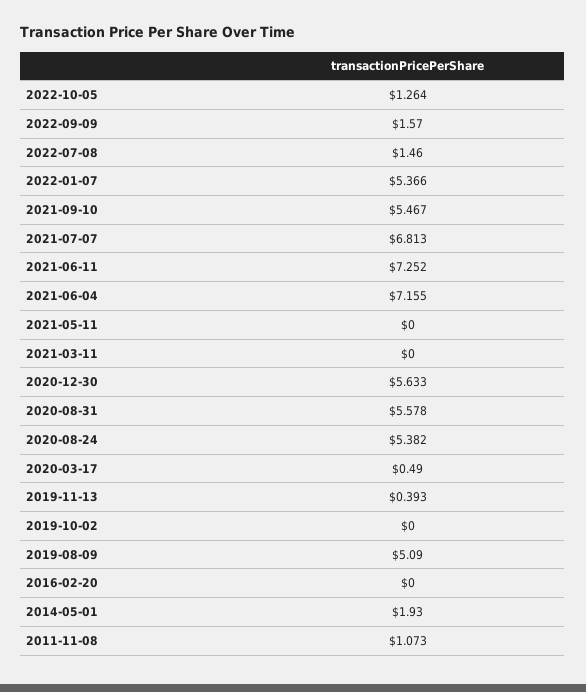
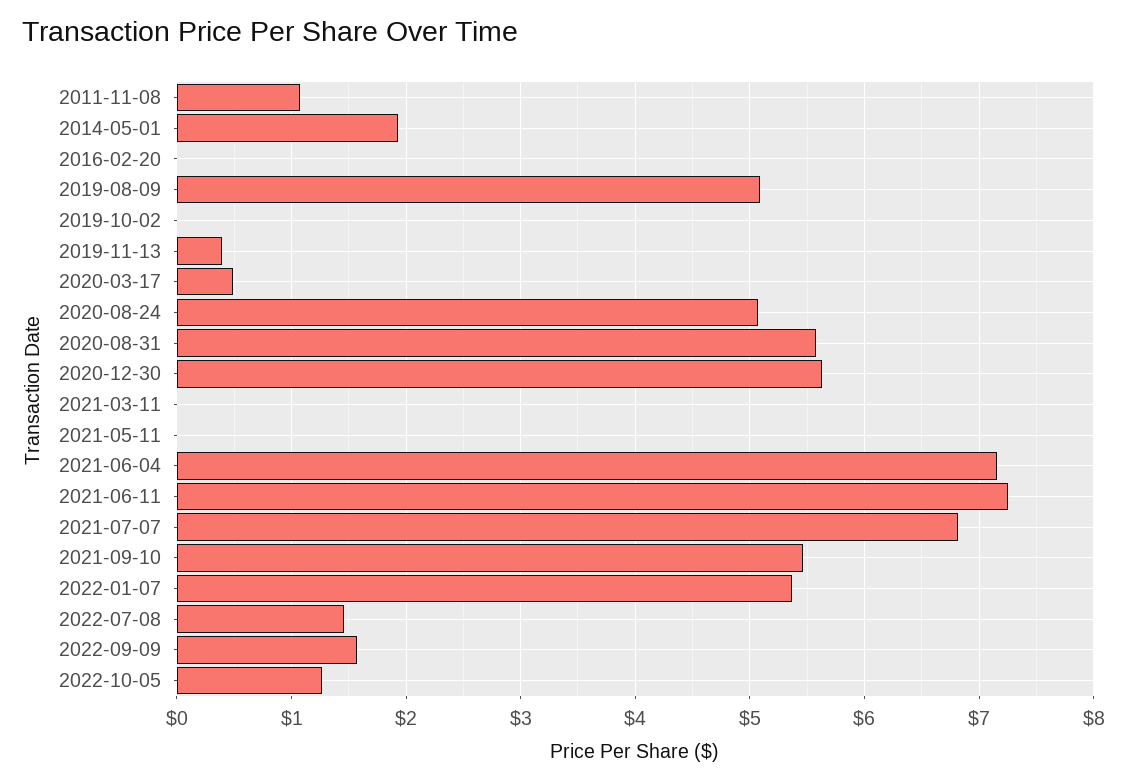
  {
    "2022-10-05": 1.264,
    "2022-09-09": 1.57,
    "2022-07-08": 1.46,
    "2022-01-07": 5.366,
    "2021-09-10": 5.467,
    "2021-07-07": 6.813,
    "2021-06-11": 7.252,
    "2021-06-04": 7.155,
    "2021-05-11": 0,
    "2021-03-11": 0,
    "2020-12-30": 5.633,
    "2020-08-31": 5.578,
-   "2020-08-24": 5.382,
+   "2020-08-24": 5.1,
    "2020-03-17": 0.49,
    "2019-11-13": 0.393,
    "2019-10-02": 0,
    "2019-08-09": 5.09,
    "2016-02-20": 0,
    "2014-05-01": 1.93,
    "2011-11-08": 1.073
  }

